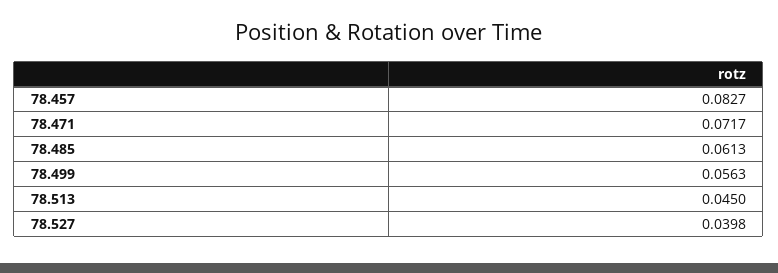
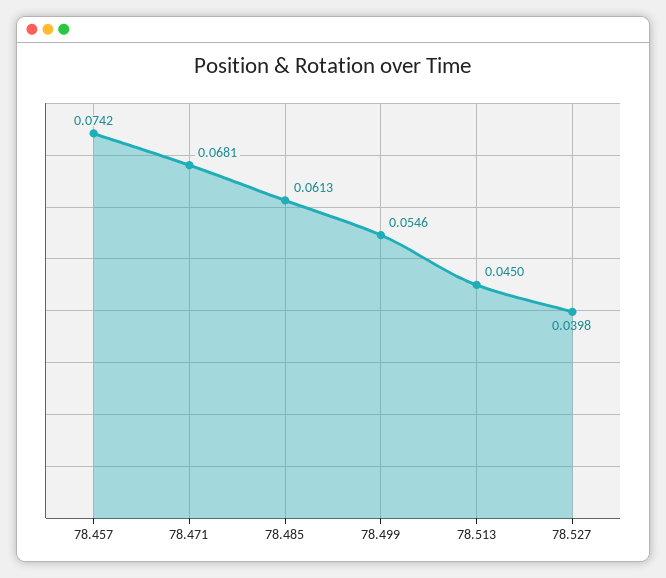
  {
-   "78.457": 0.0827,
+   "78.457": 0.0742,
-   "78.471": 0.0717,
+   "78.471": 0.0681,
    "78.485": 0.0613,
-   "78.499": 0.0563,
+   "78.499": 0.0546,
    "78.513": 0.045,
    "78.527": 0.0398
  }

